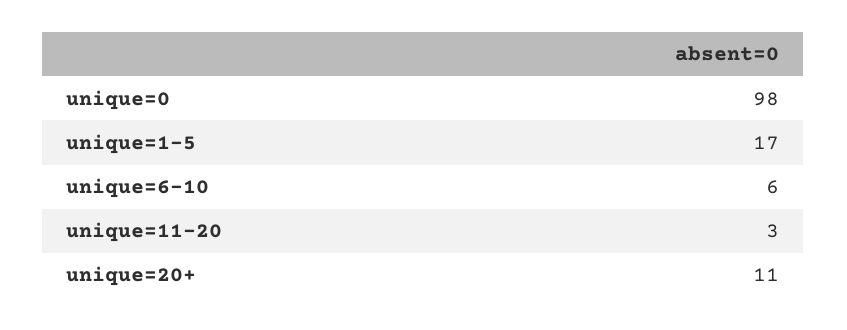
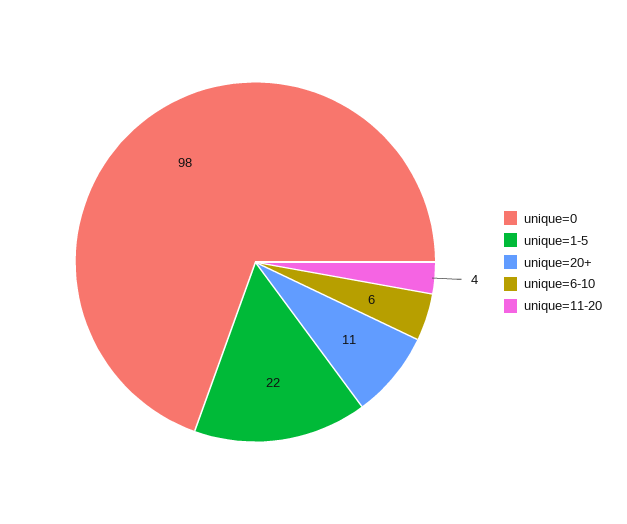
  {
    "unique=0": 98,
-   "unique=1-5": 17,
+   "unique=1-5": 22,
    "unique=6-10": 6,
-   "unique=11-20": 3,
+   "unique=11-20": 4,
    "unique=20+": 11
  }

